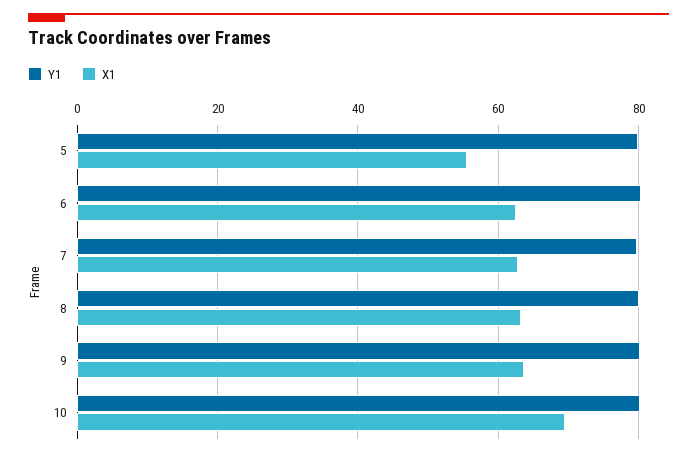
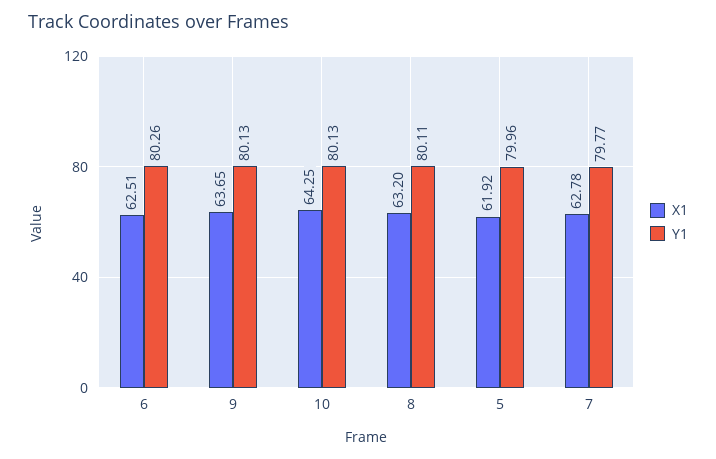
  {
    "Y1": {
      "5": 79.96,
      "6": 80.26,
      "7": 79.77,
      "8": 80.11,
      "9": 80.13,
      "10": 80.13
    },
    "X1": {
-     "5": 56,
+     "5": 61.92,
      "6": 62.51,
      "7": 62.78,
      "8": 63.2,
      "9": 63.65,
-     "10": 70
+     "10": 64.25
    }
  }

